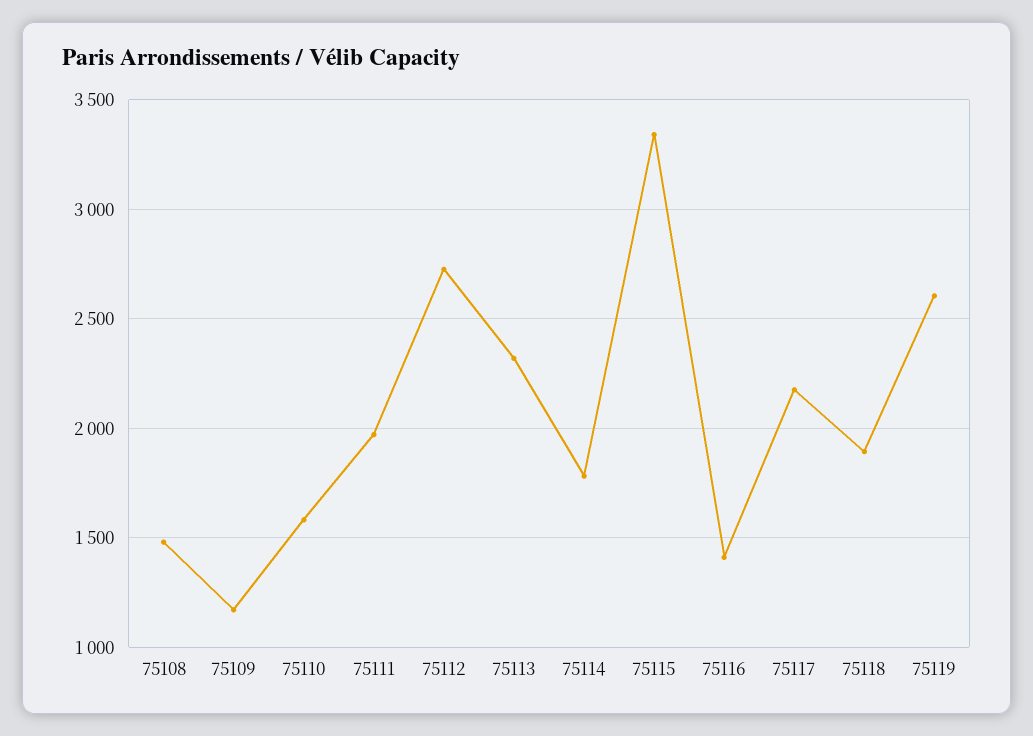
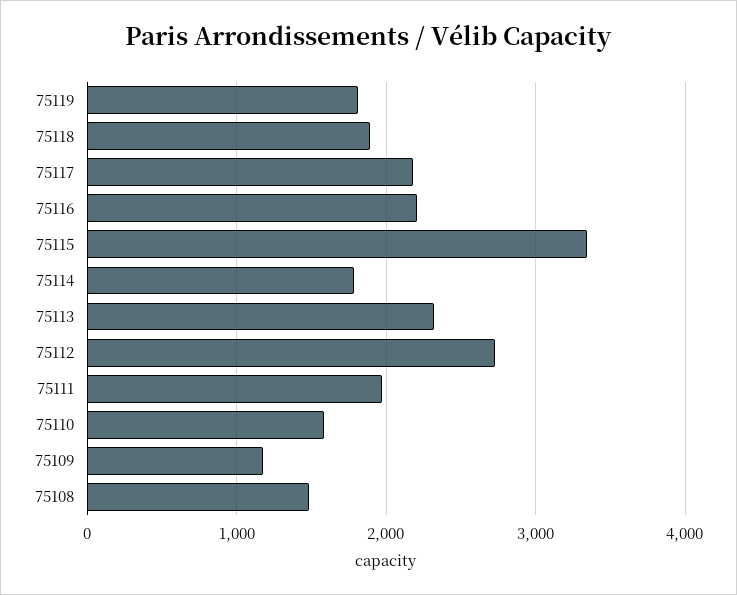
  {
    "75108": 1500,
    "75109": 1150,
    "75110": 1600,
    "75111": 1950,
    "75112": 2750,
    "75113": 2300,
    "75114": 1800,
    "75115": 3350,
-   "75116": 1400,
+   "75116": 2200,
    "75117": 2200,
    "75118": 1900,
-   "75119": 2600
+   "75119": 1800
  }

